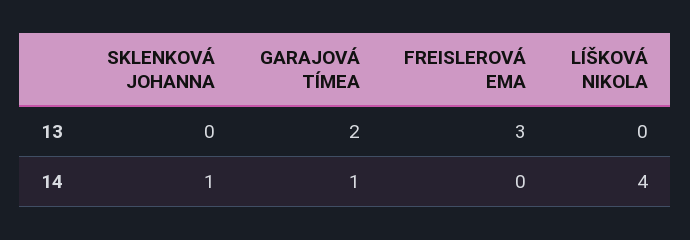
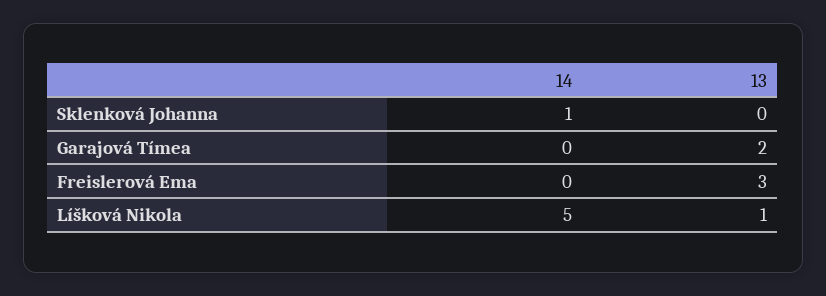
  {
    "SKLENKOVÁ JOHANNA": {
      "13": 0,
      "14": 1
    },
    "GARAJOVÁ TÍMEA": {
      "13": 2,
-     "14": 1
+     "14": 0
    },
    "FREISLEROVÁ EMA": {
      "13": 3,
      "14": 0
    },
    "LÍŠKOVÁ NIKOLA": {
-     "13": 0,
+     "13": 1,
-     "14": 4
+     "14": 5
    }
  }

